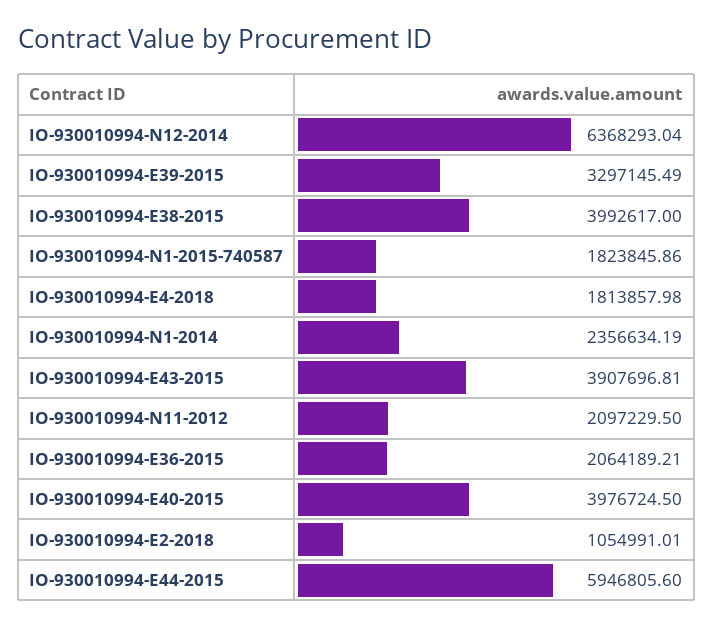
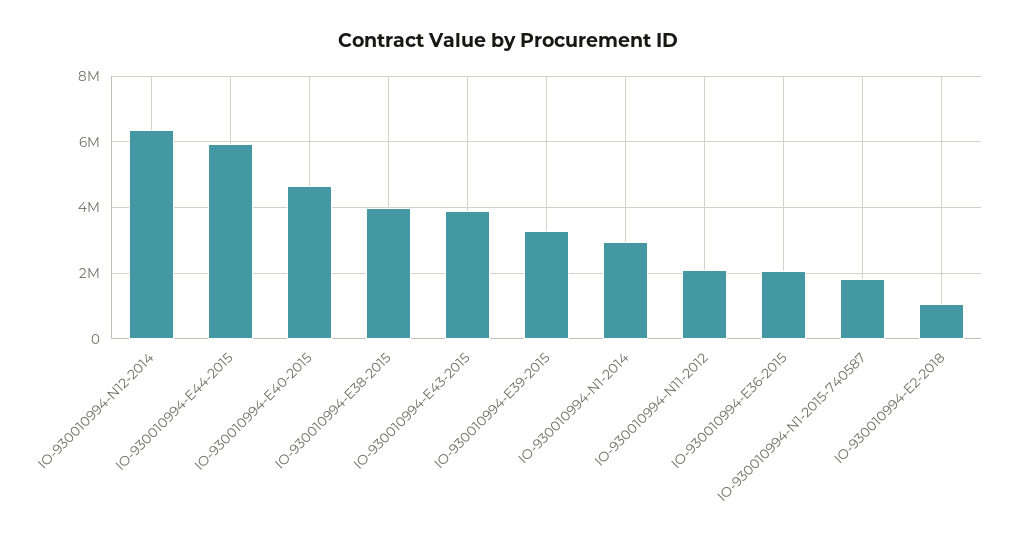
  {
    "IO-930010994-N12-2014": 6368293.04,
    "IO-930010994-E39-2015": 3297145.49,
    "IO-930010994-E38-2015": 3992617,
    "IO-930010994-N1-2015-740587": 1823845.86,
-   "IO-930010994-E4-2018": 1813857.98,
-   "IO-930010994-N1-2014": 2356634.19,
+   "IO-930010994-N1-2014": 3000000,
    "IO-930010994-E43-2015": 3907696.81,
    "IO-930010994-N11-2012": 2097229.5,
    "IO-930010994-E36-2015": 2064189.21,
-   "IO-930010994-E40-2015": 3976724.5,
+   "IO-930010994-E40-2015": 4600000,
    "IO-930010994-E2-2018": 1054991.01,
    "IO-930010994-E44-2015": 5946805.6
  }

